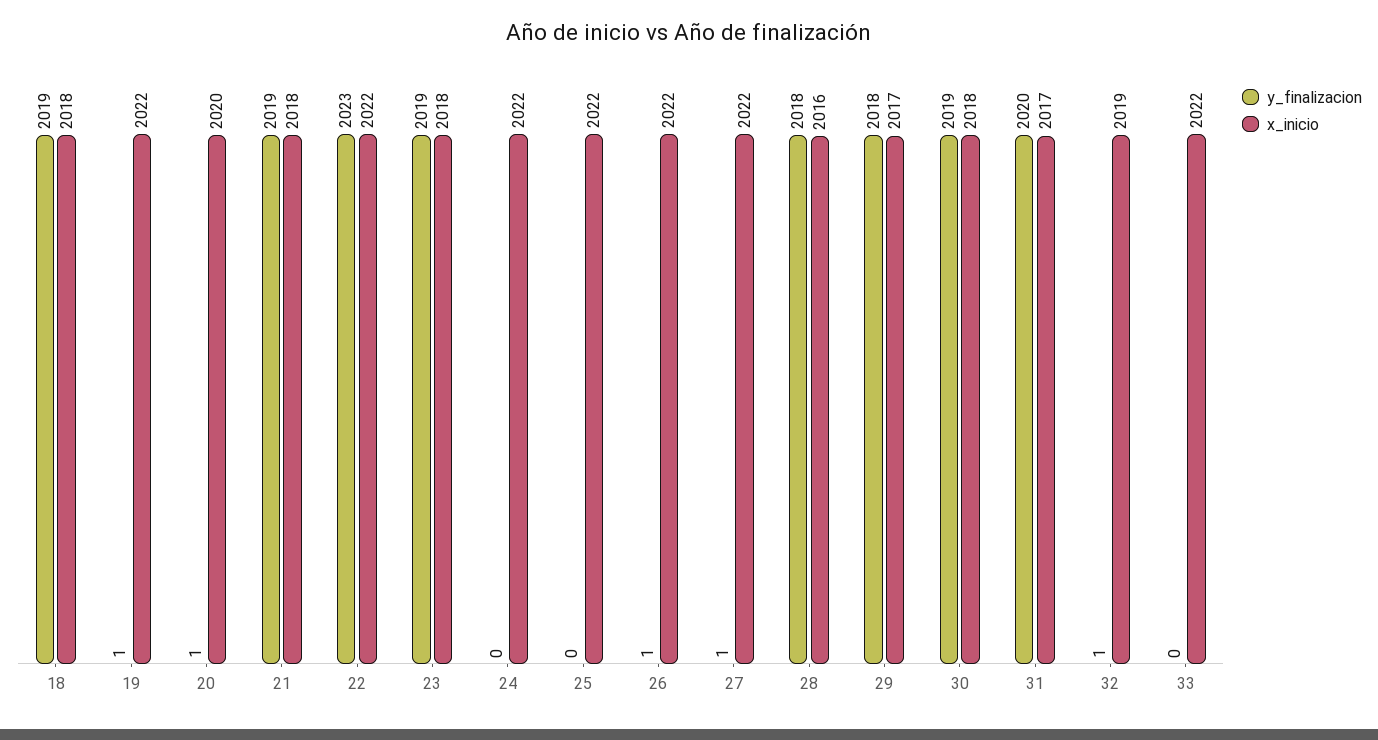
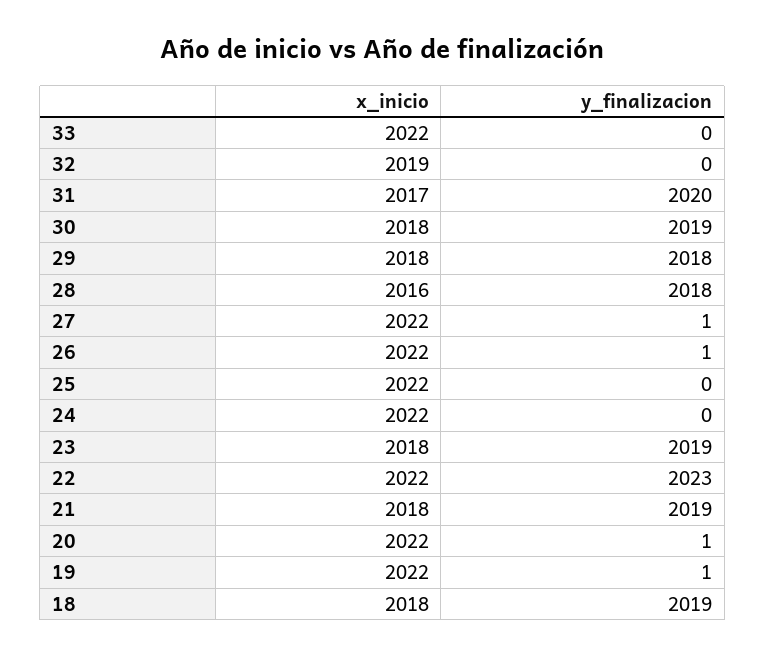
  {
    "y_finalizacion": {
      "18": 2019,
      "19": 1,
      "20": 1,
      "21": 2019,
      "22": 2023,
      "23": 2019,
      "24": 0,
      "25": 0,
      "26": 1,
      "27": 1,
      "28": 2018,
      "29": 2018,
      "30": 2019,
      "31": 2020,
-     "32": 1,
+     "32": 0,
      "33": 0
    },
    "x_inicio": {
      "18": 2018,
      "19": 2022,
-     "20": 2020,
+     "20": 2022,
      "21": 2018,
      "22": 2022,
      "23": 2018,
      "24": 2022,
      "25": 2022,
      "26": 2022,
      "27": 2022,
      "28": 2016,
-     "29": 2017,
+     "29": 2018,
      "30": 2018,
      "31": 2017,
      "32": 2019,
      "33": 2022
    }
  }

